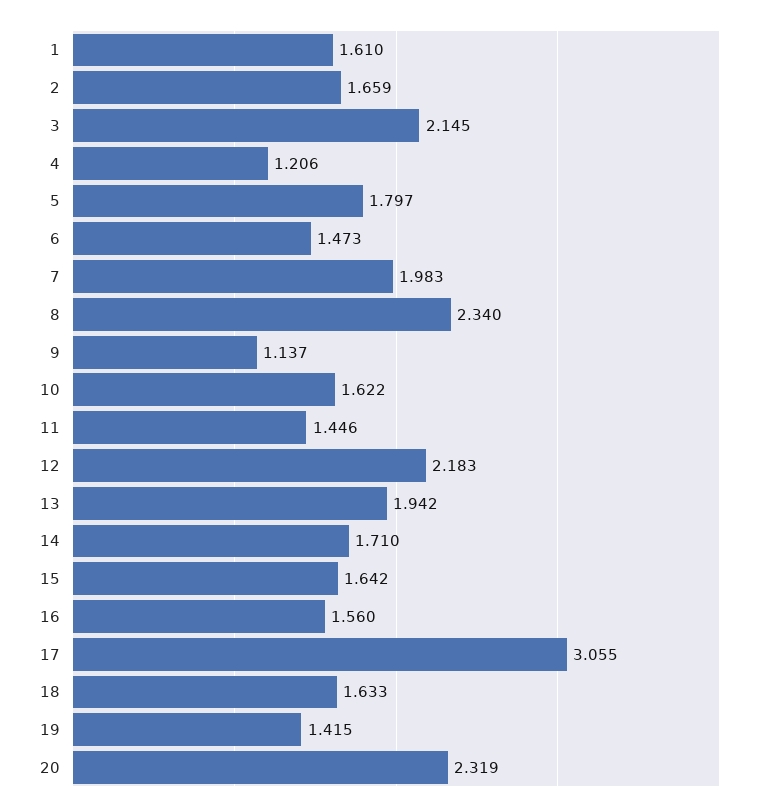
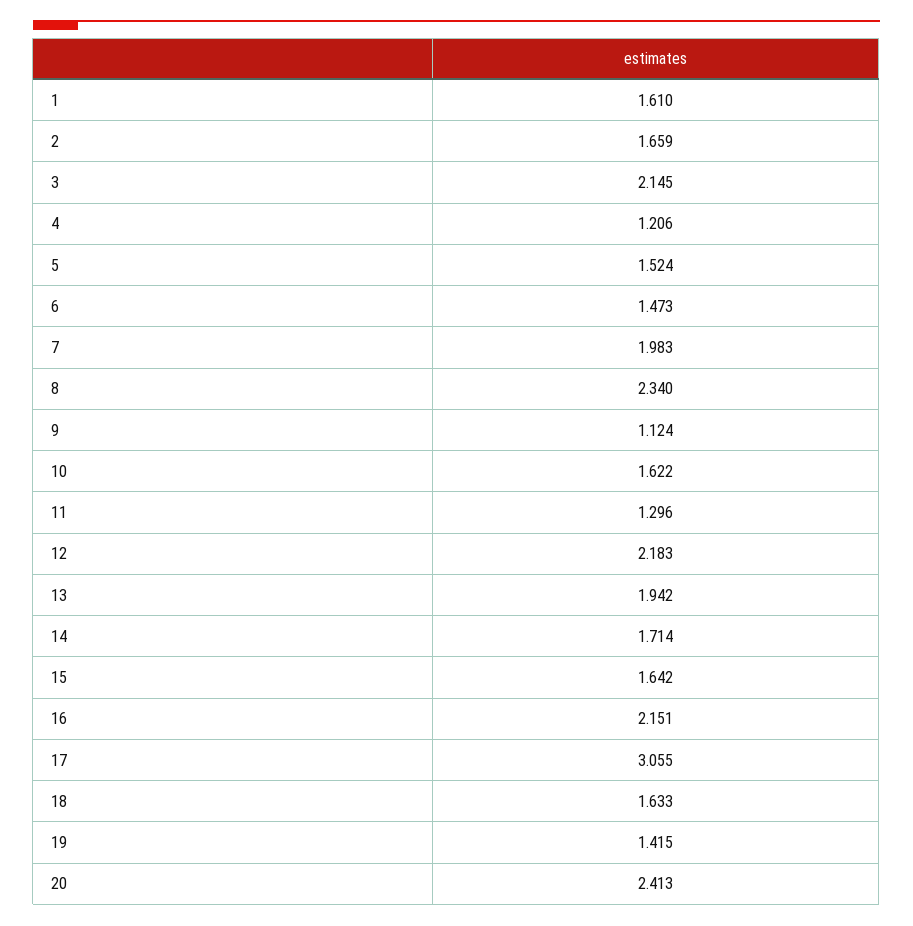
  {
    "1": 1.61,
    "2": 1.659,
    "3": 2.145,
    "4": 1.206,
-   "5": 1.797,
+   "5": 1.524,
    "6": 1.473,
    "7": 1.983,
    "8": 2.34,
-   "9": 1.137,
+   "9": 1.124,
    "10": 1.622,
-   "11": 1.446,
+   "11": 1.296,
    "12": 2.183,
    "13": 1.942,
-   "14": 1.71,
+   "14": 1.714,
    "15": 1.642,
-   "16": 1.56,
+   "16": 2.151,
    "17": 3.055,
    "18": 1.633,
    "19": 1.415,
-   "20": 2.319
+   "20": 2.413
  }

